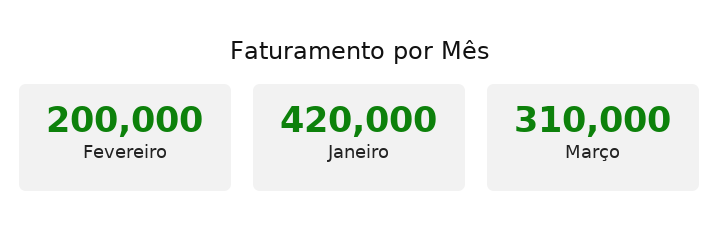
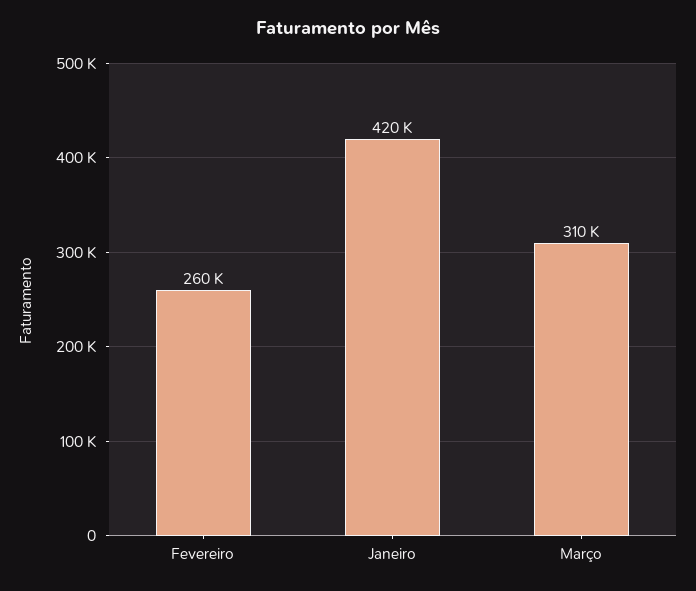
  {
-   "Fevereiro": 200000,
+   "Fevereiro": 260000,
    "Janeiro": 420000,
    "Março": 310000
  }

